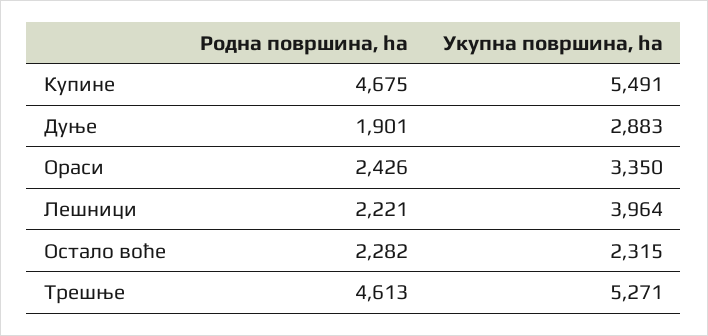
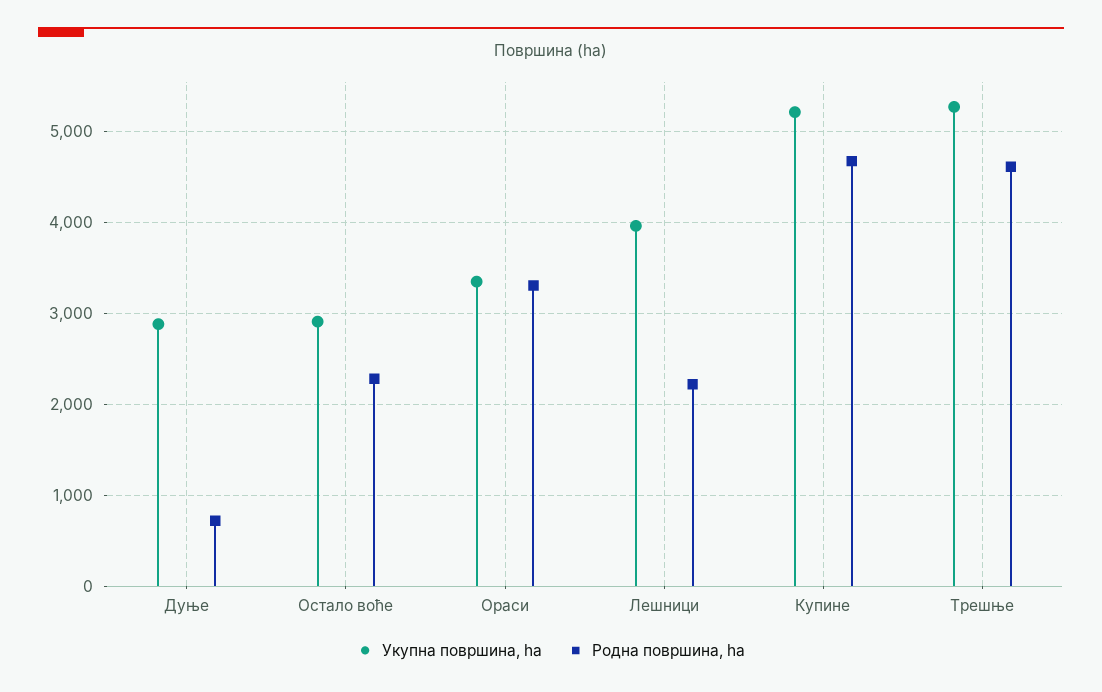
  {
    "Родна површина, ha": {
      "Купине": 4675,
-     "Дуње": 1901,
+     "Дуње": 700,
-     "Ораси": 2426,
+     "Ораси": 3300,
      "Лешници": 2221,
      "Остало воће": 2282,
      "Трешње": 4613
    },
    "Укупна површина, ha": {
-     "Купине": 5491,
+     "Купине": 5200,
      "Дуње": 2883,
      "Ораси": 3350,
      "Лешници": 3964,
-     "Остало воће": 2315,
+     "Остало воће": 2900,
      "Трешње": 5271
    }
  }

